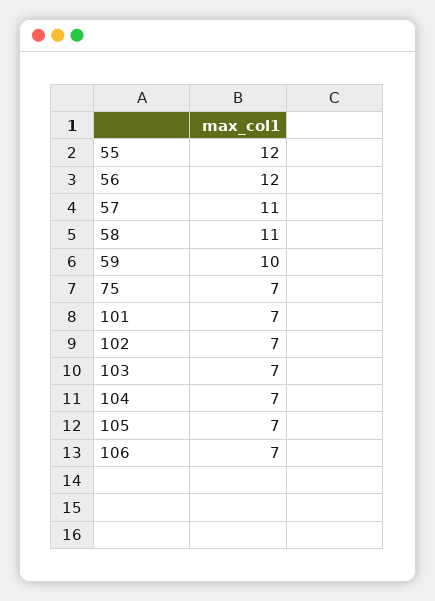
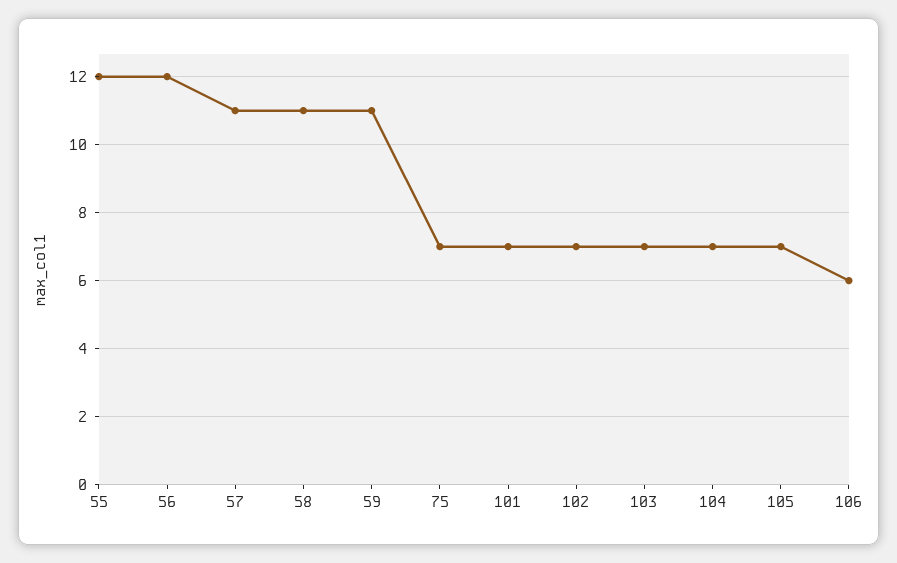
  {
    "55": 12,
    "56": 12,
    "57": 11,
    "58": 11,
-   "59": 10,
+   "59": 11,
    "75": 7,
    "101": 7,
    "102": 7,
    "103": 7,
    "104": 7,
    "105": 7,
-   "106": 7
+   "106": 6
  }

